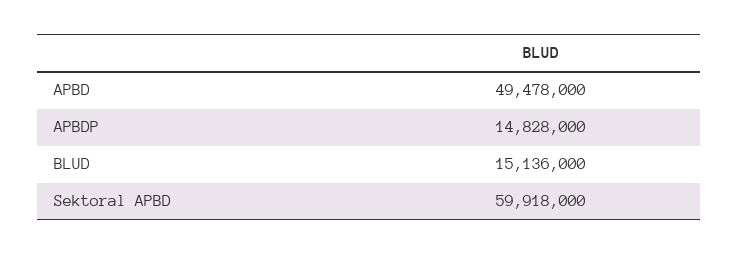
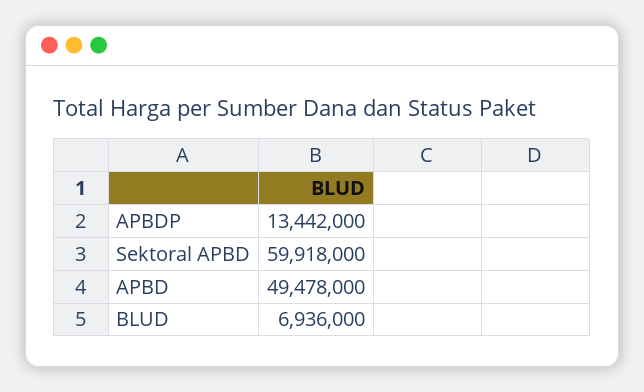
  {
    "APBD": 49478000,
-   "APBDP": 14828000,
+   "APBDP": 13442000,
-   "BLUD": 15136000,
+   "BLUD": 6936000,
    "Sektoral APBD": 59918000
  }

